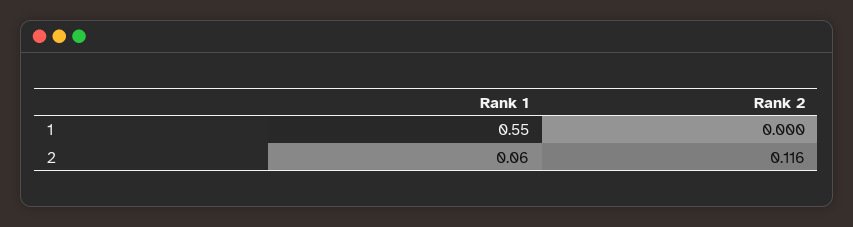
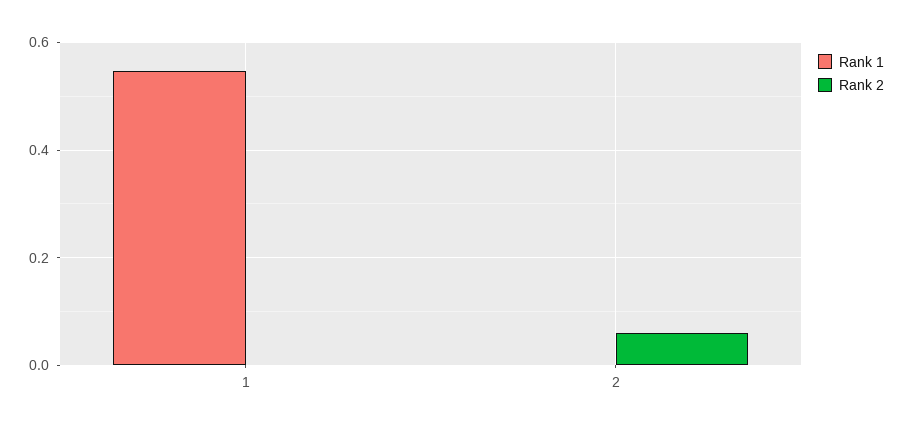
  {
    "Rank 1": {
      "1": 0.55,
-     "2": 0.06
+     "2": 0
    },
    "Rank 2": {
      "1": 0,
-     "2": 0.116
+     "2": 0.06
    }
  }

